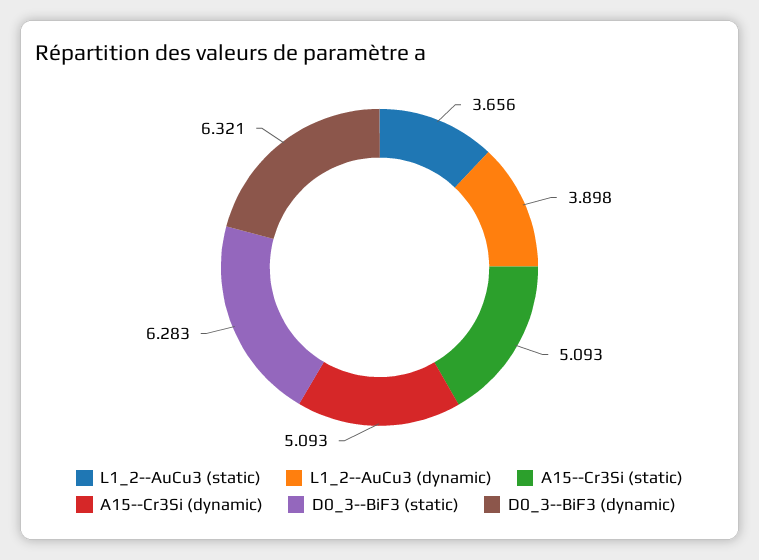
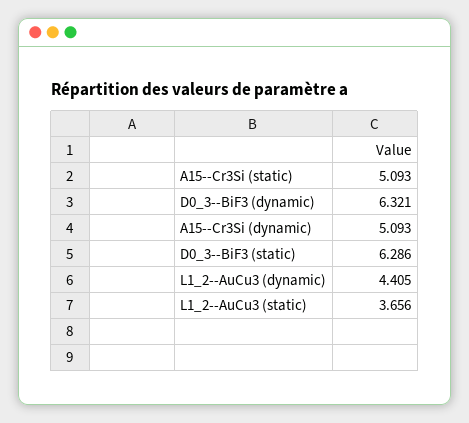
  {
    "L1_2--AuCu3 (static)": 3.656,
-   "L1_2--AuCu3 (dynamic)": 3.898,
+   "L1_2--AuCu3 (dynamic)": 4.405,
    "A15--Cr3Si (static)": 5.093,
    "A15--Cr3Si (dynamic)": 5.093,
-   "D0_3--BiF3 (static)": 6.283,
+   "D0_3--BiF3 (static)": 6.286,
    "D0_3--BiF3 (dynamic)": 6.321
  }

